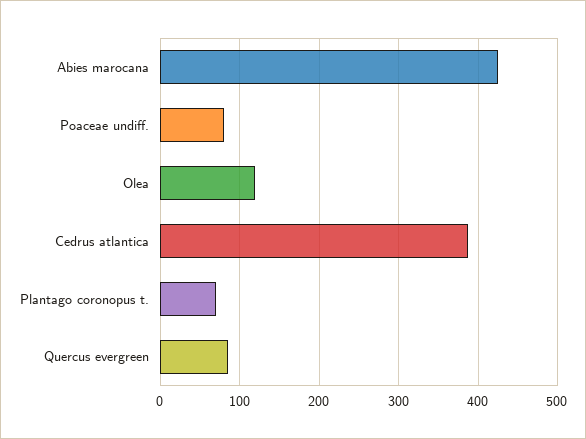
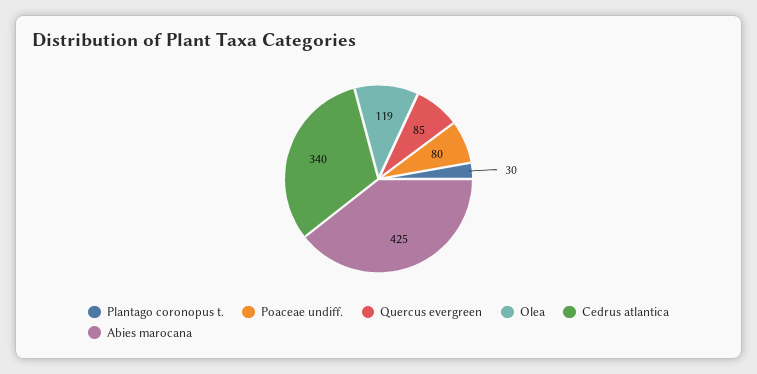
  {
    "Abies marocana": 425,
    "Poaceae undiff.": 80,
    "Olea": 119,
-   "Cedrus atlantica": 390,
+   "Cedrus atlantica": 340,
-   "Plantago coronopus t.": 70,
+   "Plantago coronopus t.": 30,
    "Quercus evergreen": 85
  }

